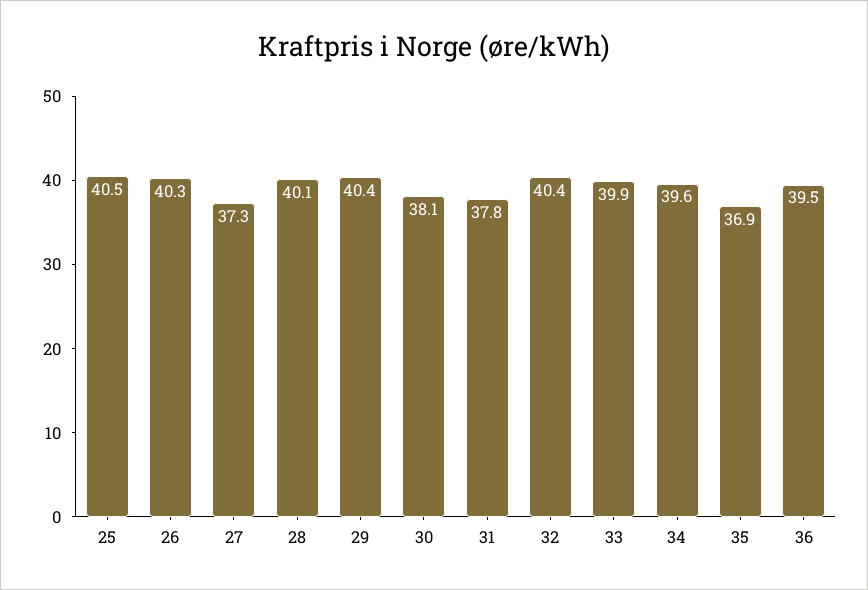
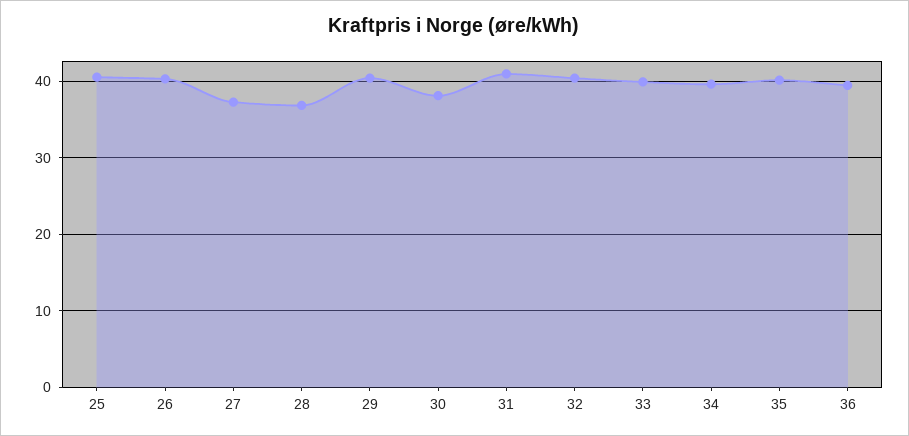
  {
    "25": 40.5,
    "26": 40.3,
    "27": 37.3,
-   "28": 40.1,
+   "28": 37,
    "29": 40.4,
    "30": 38.1,
-   "31": 37.8,
+   "31": 41,
    "32": 40.4,
    "33": 39.9,
    "34": 39.6,
-   "35": 36.9,
+   "35": 40,
    "36": 39.5
  }

